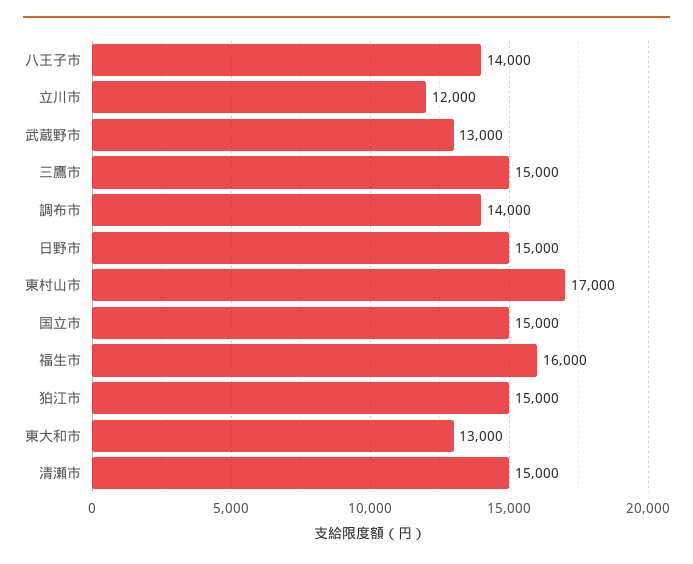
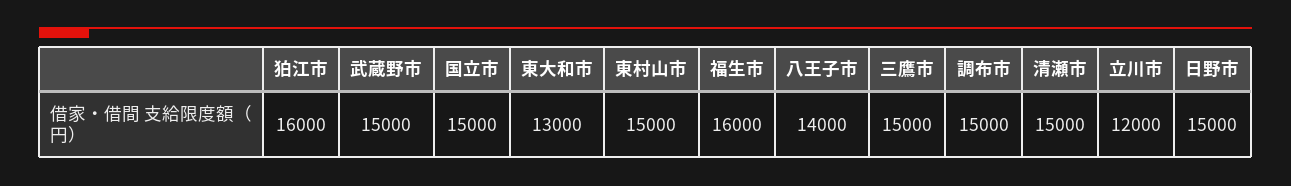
  {
    "八王子市": 14000,
    "立川市": 12000,
-   "武蔵野市": 13000,
+   "武蔵野市": 15000,
    "三鷹市": 15000,
-   "調布市": 14000,
+   "調布市": 15000,
    "日野市": 15000,
-   "東村山市": 17000,
+   "東村山市": 15000,
    "国立市": 15000,
    "福生市": 16000,
-   "狛江市": 15000,
+   "狛江市": 16000,
    "東大和市": 13000,
    "清瀬市": 15000
  }

